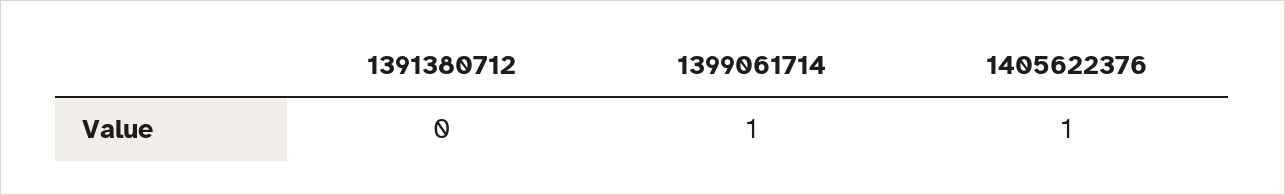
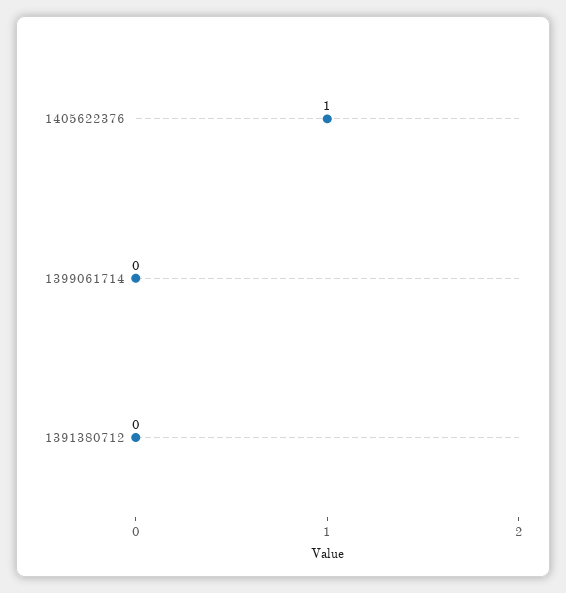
  {
    "1391380712": 0,
-   "1399061714": 1,
+   "1399061714": 0,
    "1405622376": 1
  }

